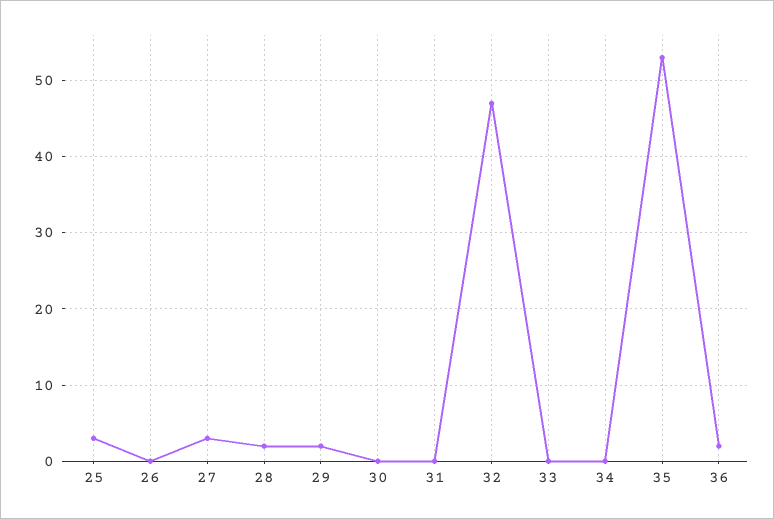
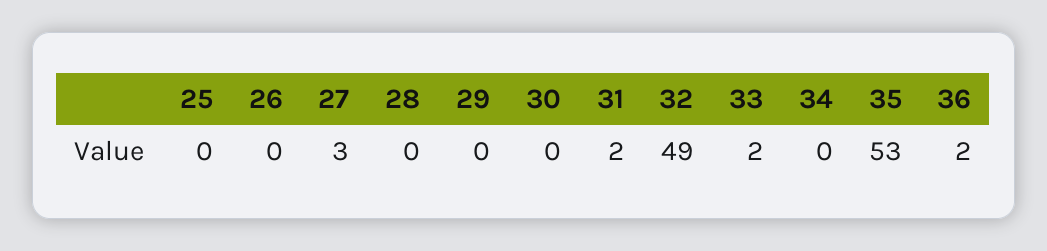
  {
-   "25": 3,
+   "25": 0,
    "26": 0,
    "27": 3,
-   "28": 2,
+   "28": 0,
-   "29": 2,
+   "29": 0,
    "30": 0,
-   "31": 0,
+   "31": 2,
-   "32": 47,
+   "32": 49,
-   "33": 0,
+   "33": 2,
    "34": 0,
    "35": 53,
    "36": 2
  }

